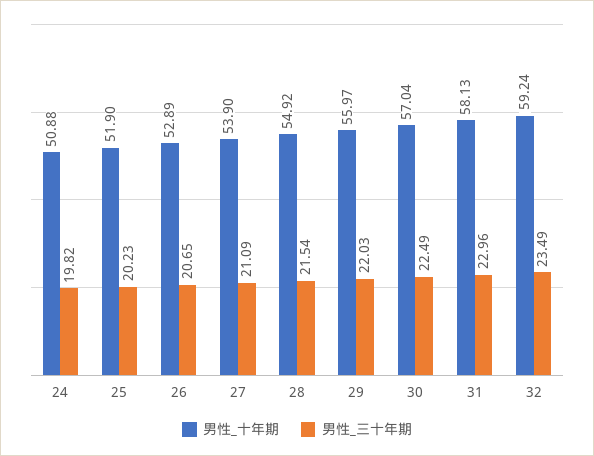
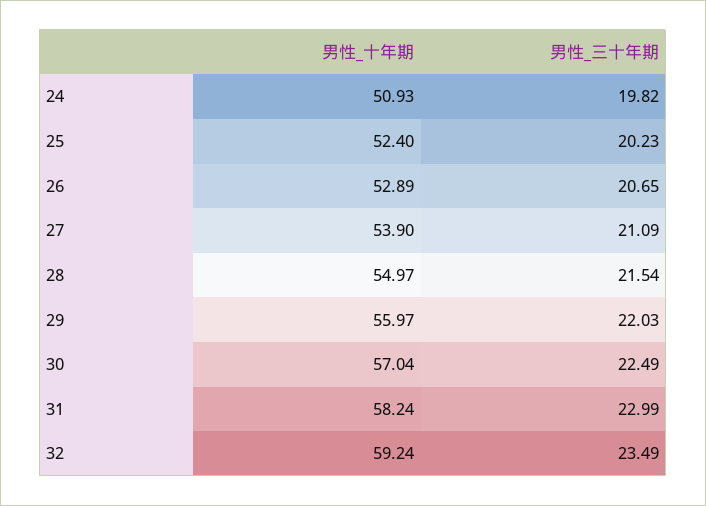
  {
    "男性_十年期": {
-     "24": 50.88,
+     "24": 50.93,
-     "25": 51.9,
+     "25": 52.4,
      "26": 52.89,
      "27": 53.9,
-     "28": 54.92,
+     "28": 54.97,
      "29": 55.97,
      "30": 57.04,
-     "31": 58.13,
+     "31": 58.24,
      "32": 59.24
    },
    "男性_三十年期": {
      "24": 19.82,
      "25": 20.23,
      "26": 20.65,
      "27": 21.09,
      "28": 21.54,
      "29": 22.03,
      "30": 22.49,
-     "31": 22.96,
+     "31": 22.99,
      "32": 23.49
    }
  }

